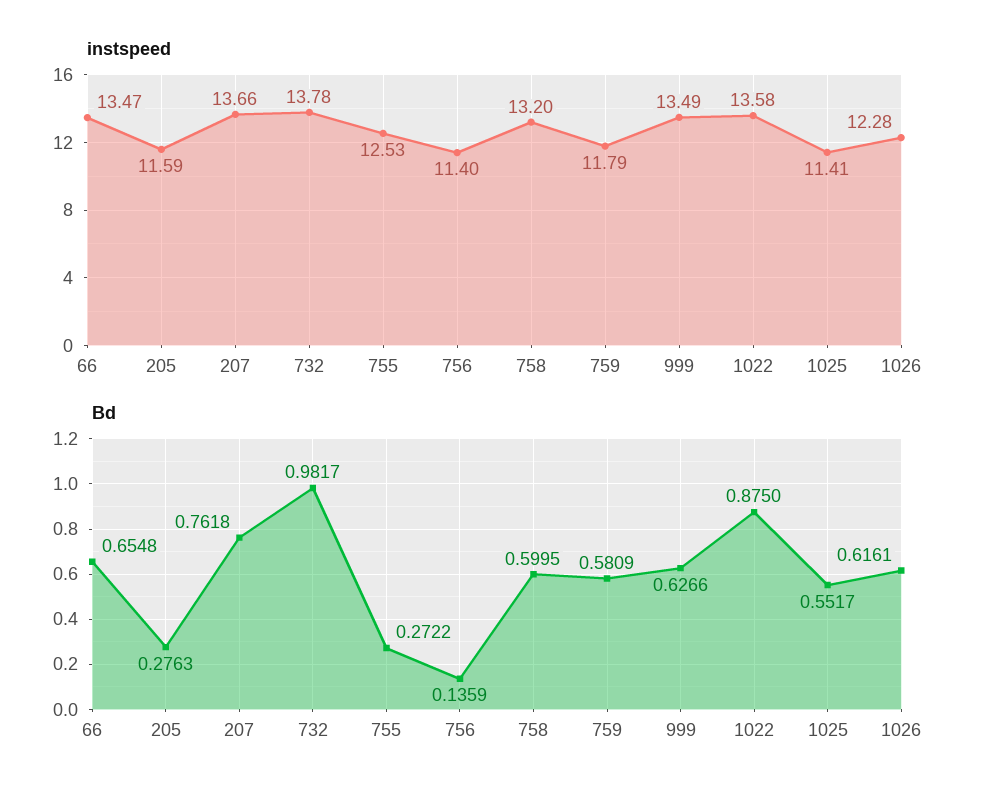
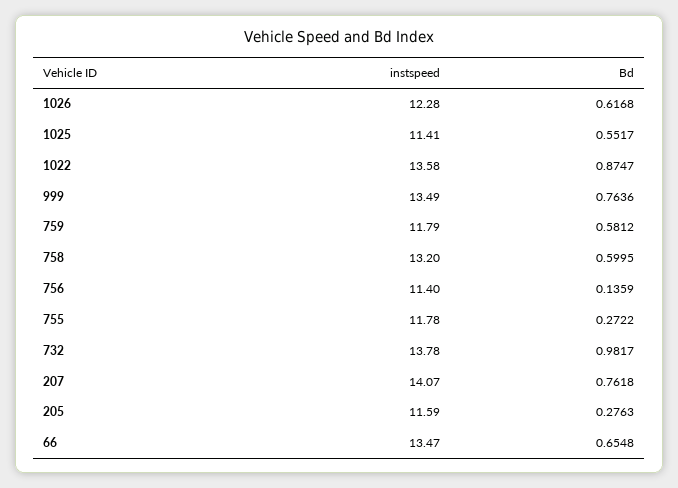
  {
    "instspeed": {
      "66": 13.47,
      "205": 11.59,
-     "207": 13.66,
+     "207": 14.07,
      "732": 13.78,
-     "755": 12.53,
+     "755": 11.78,
      "756": 11.4,
      "758": 13.2,
      "759": 11.79,
      "999": 13.49,
      "1022": 13.58,
      "1025": 11.41,
      "1026": 12.28
    },
    "Bd": {
      "66": 0.6548,
      "205": 0.2763,
      "207": 0.7618,
      "732": 0.9817,
      "755": 0.2722,
      "756": 0.1359,
      "758": 0.5995,
-     "759": 0.5809,
+     "759": 0.5812,
-     "999": 0.6266,
+     "999": 0.7636,
-     "1022": 0.875,
+     "1022": 0.8747,
      "1025": 0.5517,
-     "1026": 0.6161
+     "1026": 0.6168
    }
  }

